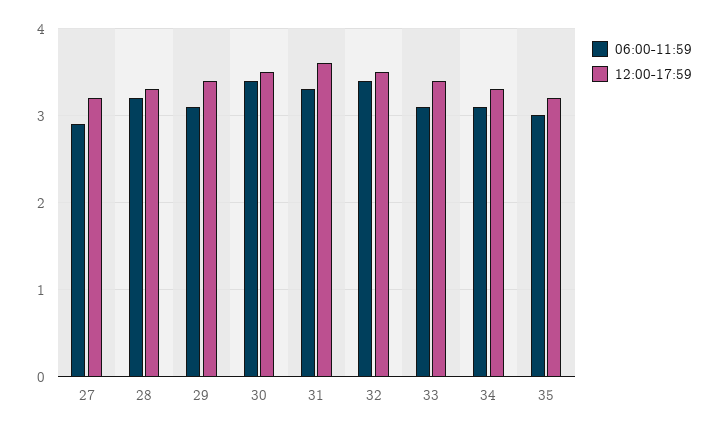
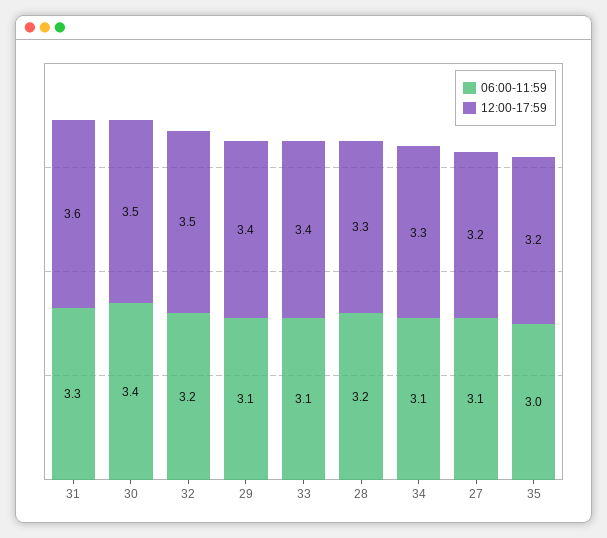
  {
    "06:00-11:59": {
-     "27": 2.9,
+     "27": 3.1,
      "28": 3.2,
      "29": 3.1,
      "30": 3.4,
      "31": 3.3,
-     "32": 3.4,
+     "32": 3.2,
      "33": 3.1,
      "34": 3.1,
      "35": 3
    },
    "12:00-17:59": {
      "27": 3.2,
      "28": 3.3,
      "29": 3.4,
      "30": 3.5,
      "31": 3.6,
      "32": 3.5,
      "33": 3.4,
      "34": 3.3,
      "35": 3.2
    }
  }

